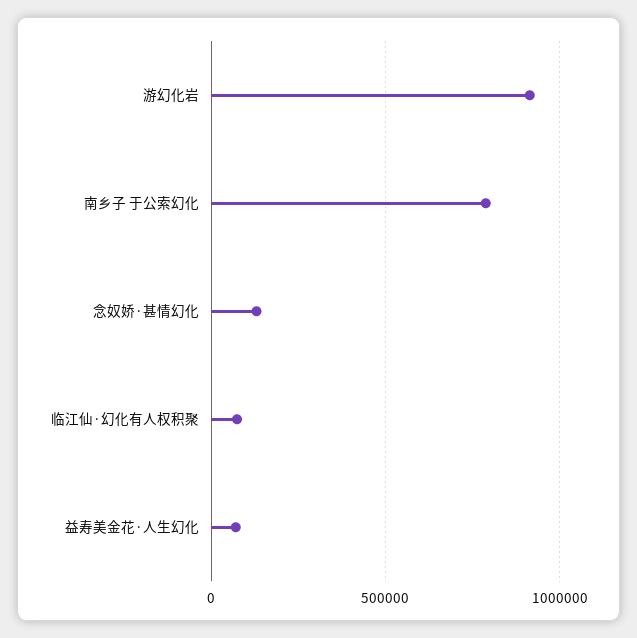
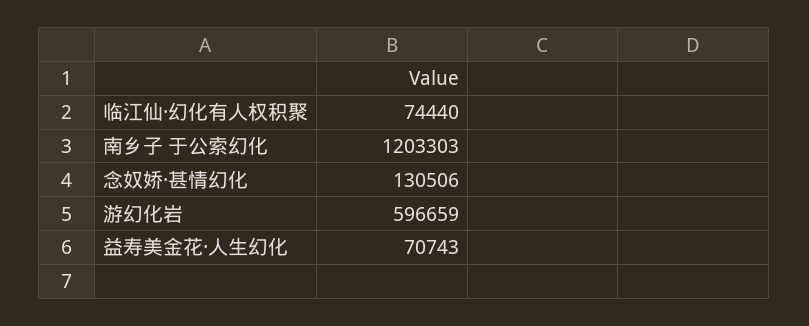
  {
-   "游幻化岩": 900000,
+   "游幻化岩": 596659,
-   "南乡子 于公索幻化": 800000,
+   "南乡子 于公索幻化": 1203303,
    "念奴娇·甚情幻化": 130506,
    "临江仙·幻化有人权积聚": 74440,
    "益寿美金花·人生幻化": 70743
  }

